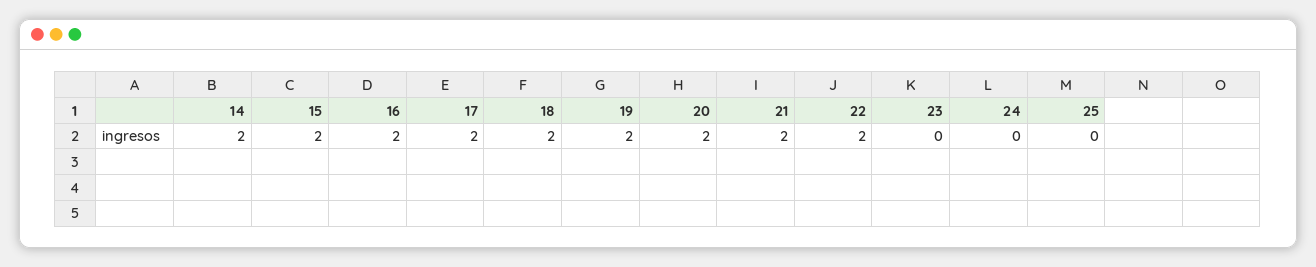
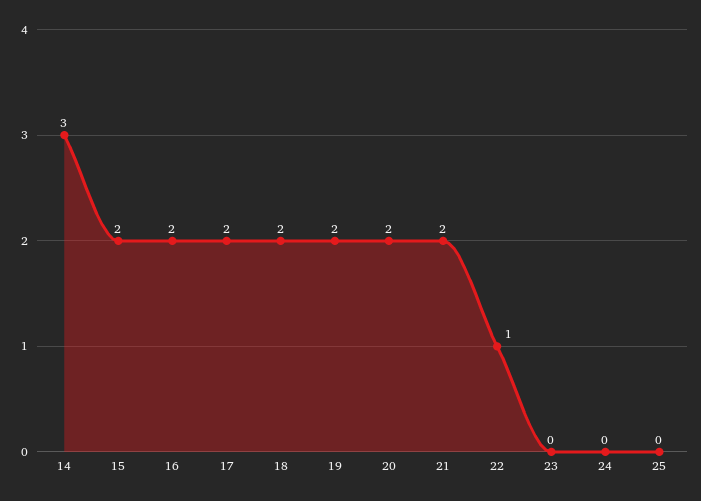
  {
-   "14": 2,
+   "14": 3,
    "15": 2,
    "16": 2,
    "17": 2,
    "18": 2,
    "19": 2,
    "20": 2,
    "21": 2,
-   "22": 2,
+   "22": 1,
    "23": 0,
    "24": 0,
    "25": 0
  }

